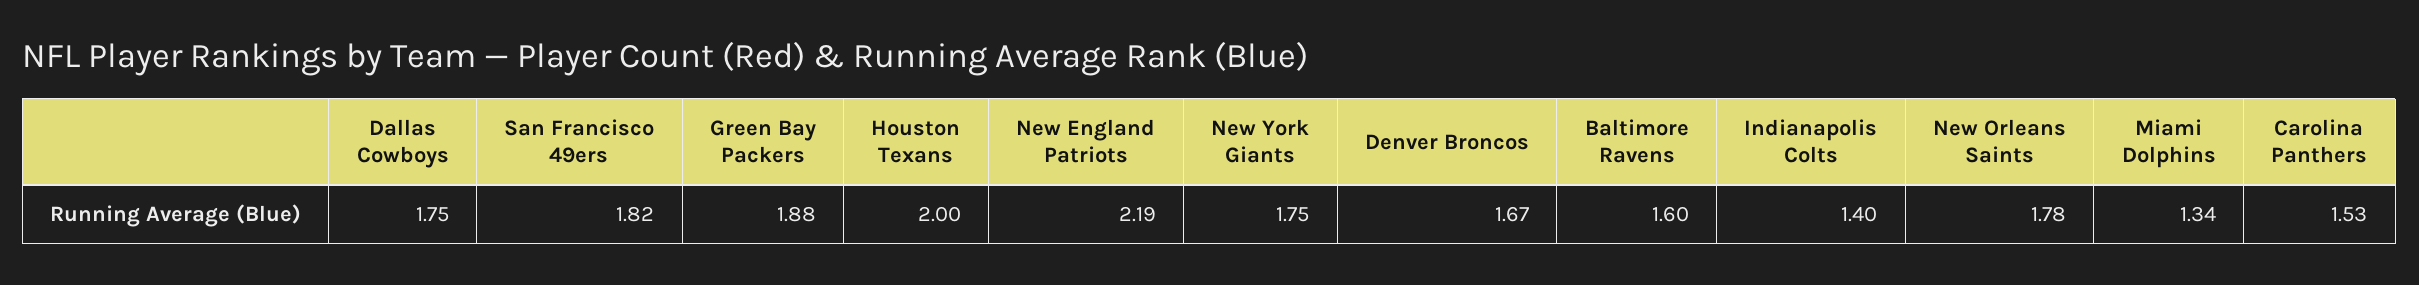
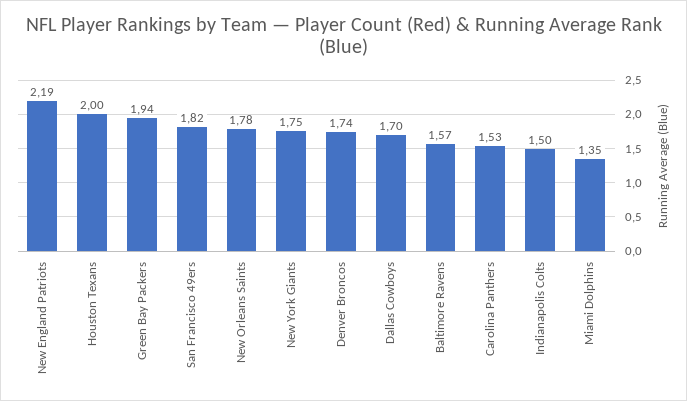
  {
-   "Dallas Cowboys": 1.75,
+   "Dallas Cowboys": 1.7,
    "San Francisco 49ers": 1.82,
-   "Green Bay Packers": 1.88,
+   "Green Bay Packers": 1.94,
    "Houston Texans": 2,
    "New England Patriots": 2.19,
    "New York Giants": 1.75,
-   "Denver Broncos": 1.67,
+   "Denver Broncos": 1.74,
-   "Baltimore Ravens": 1.6,
+   "Baltimore Ravens": 1.57,
-   "Indianapolis Colts": 1.4,
+   "Indianapolis Colts": 1.5,
    "New Orleans Saints": 1.78,
-   "Miami Dolphins": 1.34,
+   "Miami Dolphins": 1.35,
    "Carolina Panthers": 1.53
  }

